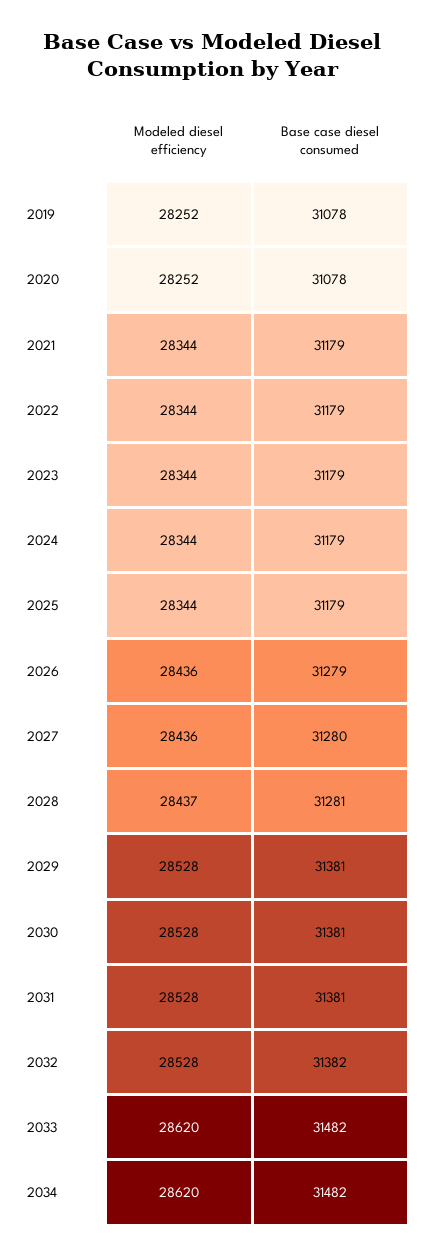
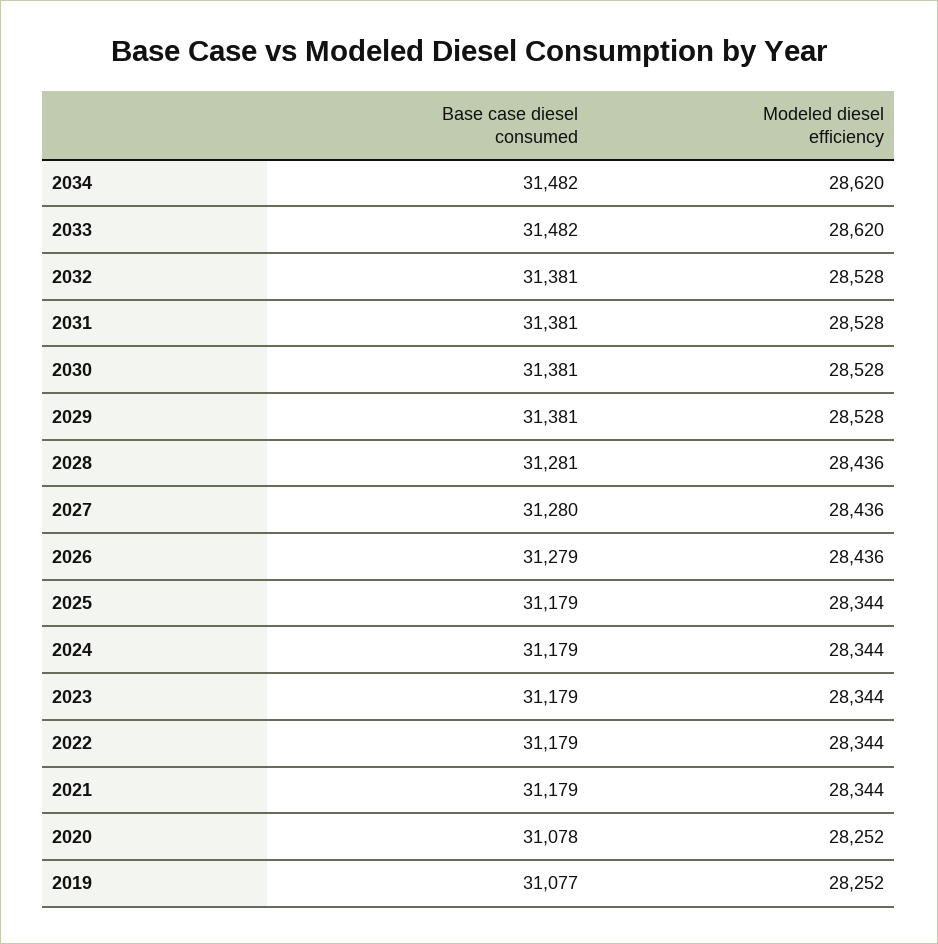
  {
    "Modeled diesel efficiency": {
      "2019": 28252,
      "2020": 28252,
      "2021": 28344,
      "2022": 28344,
      "2023": 28344,
      "2024": 28344,
      "2025": 28344,
      "2026": 28436,
      "2027": 28436,
-     "2028": 28437,
+     "2028": 28436,
      "2029": 28528,
      "2030": 28528,
      "2031": 28528,
      "2032": 28528,
      "2033": 28620,
      "2034": 28620
    },
    "Base case diesel consumed": {
-     "2019": 31078,
+     "2019": 31077,
      "2020": 31078,
      "2021": 31179,
      "2022": 31179,
      "2023": 31179,
      "2024": 31179,
      "2025": 31179,
      "2026": 31279,
      "2027": 31280,
      "2028": 31281,
      "2029": 31381,
      "2030": 31381,
      "2031": 31381,
-     "2032": 31382,
+     "2032": 31381,
      "2033": 31482,
      "2034": 31482
    }
  }

